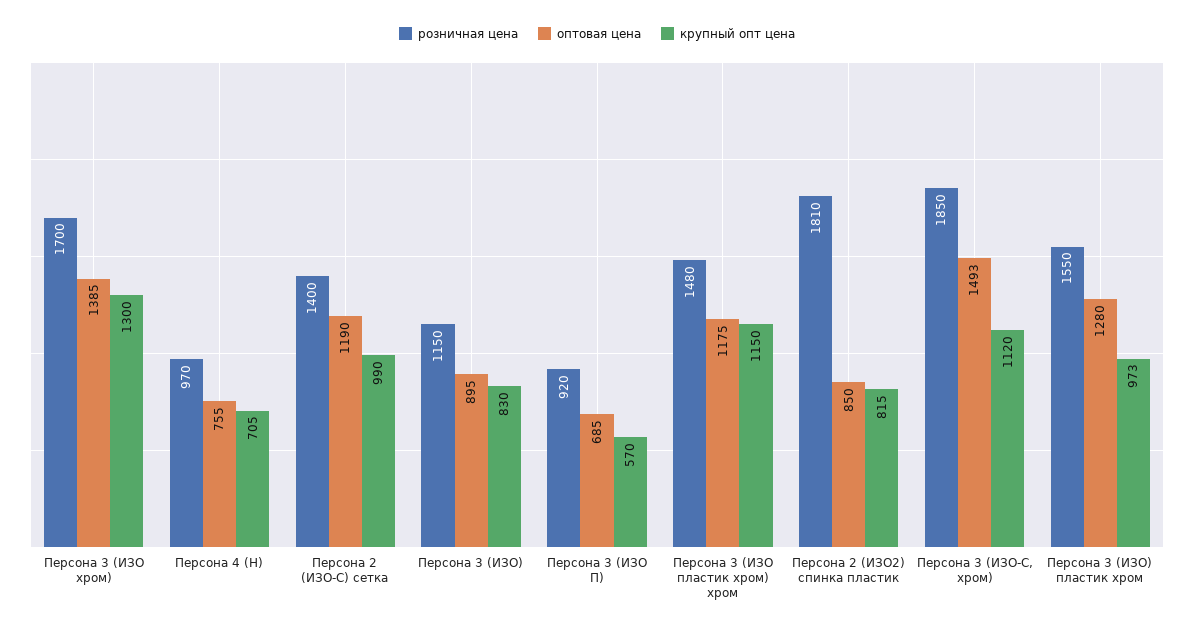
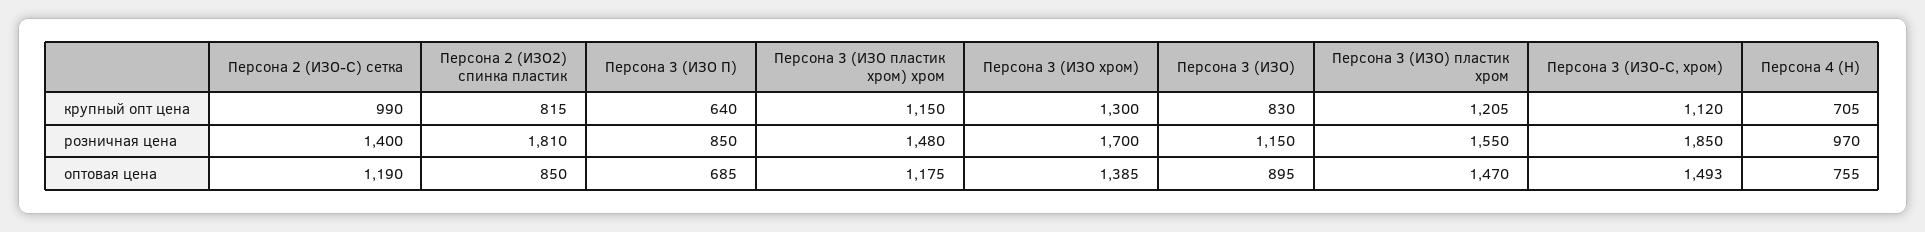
  {
    "розничная цена": {
      "Персона 3 (ИЗО хром)": 1700,
      "Персона 4 (Н)": 970,
      "Персона 2 (ИЗО-C) сетка": 1400,
      "Персона 3 (ИЗО)": 1150,
-     "Персона 3 (ИЗО П)": 920,
+     "Персона 3 (ИЗО П)": 850,
      "Персона 3 (ИЗО пластик хром) хром": 1480,
      "Персона 2 (ИЗО2) спинка пластик": 1810,
      "Персона 3 (ИЗО-С, хром)": 1850,
      "Персона 3 (ИЗО) пластик хром": 1550
    },
    "оптовая цена": {
      "Персона 3 (ИЗО хром)": 1385,
      "Персона 4 (Н)": 755,
      "Персона 2 (ИЗО-C) сетка": 1190,
      "Персона 3 (ИЗО)": 895,
      "Персона 3 (ИЗО П)": 685,
      "Персона 3 (ИЗО пластик хром) хром": 1175,
      "Персона 2 (ИЗО2) спинка пластик": 850,
      "Персона 3 (ИЗО-С, хром)": 1493,
-     "Персона 3 (ИЗО) пластик хром": 1280
+     "Персона 3 (ИЗО) пластик хром": 1470
    },
    "крупный опт цена": {
      "Персона 3 (ИЗО хром)": 1300,
      "Персона 4 (Н)": 705,
      "Персона 2 (ИЗО-C) сетка": 990,
      "Персона 3 (ИЗО)": 830,
-     "Персона 3 (ИЗО П)": 570,
+     "Персона 3 (ИЗО П)": 640,
      "Персона 3 (ИЗО пластик хром) хром": 1150,
      "Персона 2 (ИЗО2) спинка пластик": 815,
      "Персона 3 (ИЗО-С, хром)": 1120,
-     "Персона 3 (ИЗО) пластик хром": 973
+     "Персона 3 (ИЗО) пластик хром": 1205
    }
  }

